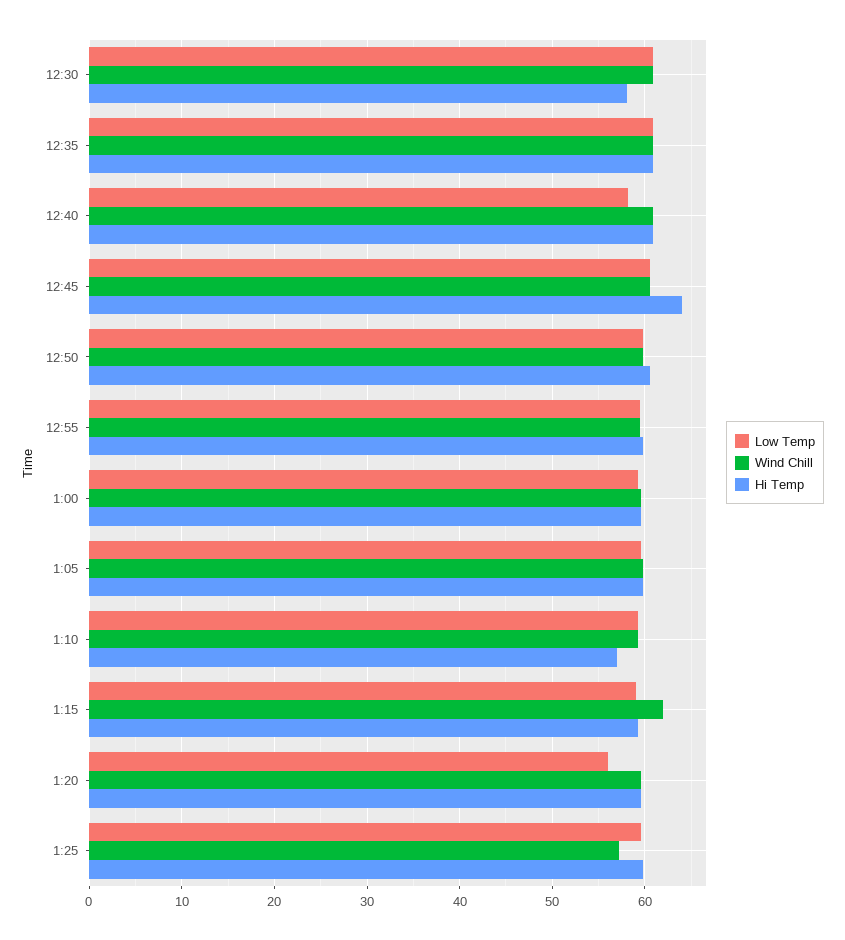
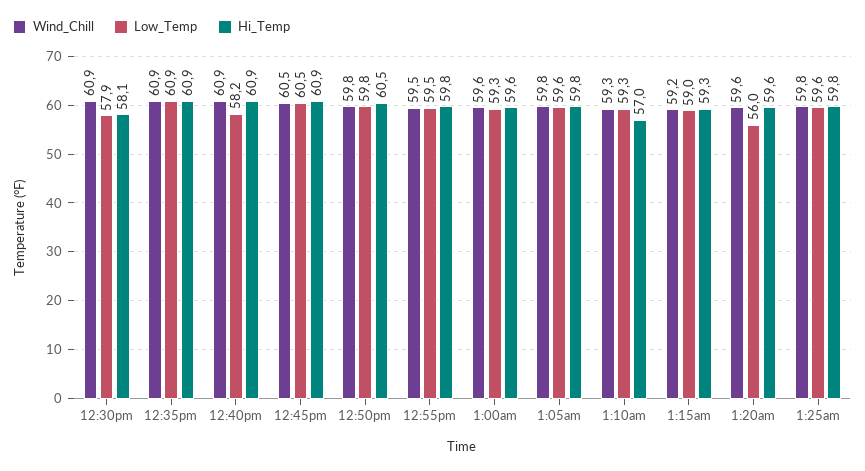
  {
    "Low Temp": {
-     "12:30": 61,
+     "12:30": 57.9,
      "12:35": 60.9,
      "12:40": 58.2,
      "12:45": 60.5,
      "12:50": 59.8,
      "12:55": 59.5,
      "1:00": 59.3,
      "1:05": 59.6,
      "1:10": 59.3,
      "1:15": 59,
      "1:20": 56,
      "1:25": 59.6
    },
    "Wind Chill": {
      "12:30": 60.9,
      "12:35": 60.9,
      "12:40": 60.9,
      "12:45": 60.5,
      "12:50": 59.8,
      "12:55": 59.5,
      "1:00": 59.6,
      "1:05": 59.8,
      "1:10": 59.3,
-     "1:15": 62,
+     "1:15": 59.2,
      "1:20": 59.6,
-     "1:25": 57
+     "1:25": 59.8
    },
    "Hi Temp": {
      "12:30": 58.1,
      "12:35": 60.9,
      "12:40": 60.9,
-     "12:45": 64,
+     "12:45": 60.9,
      "12:50": 60.5,
      "12:55": 59.8,
      "1:00": 59.6,
      "1:05": 59.8,
      "1:10": 57,
      "1:15": 59.3,
      "1:20": 59.6,
      "1:25": 59.8
    }
  }

